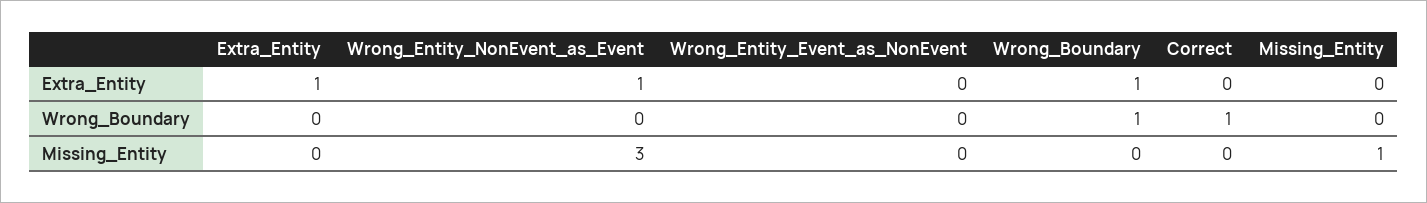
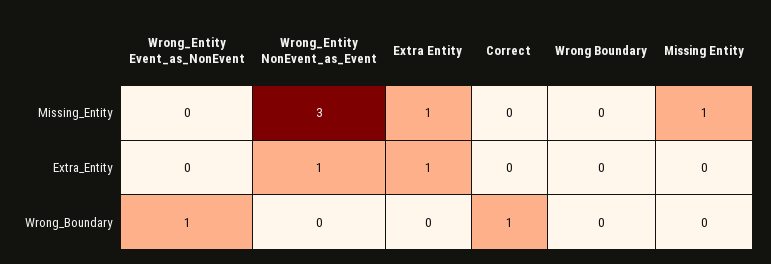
  {
    "Extra_Entity": {
      "Extra_Entity": 1,
      "Wrong_Boundary": 0,
-     "Missing_Entity": 0
+     "Missing_Entity": 1
    },
    "Wrong_Entity_NonEvent_as_Event": {
      "Extra_Entity": 1,
      "Wrong_Boundary": 0,
      "Missing_Entity": 3
    },
    "Wrong_Entity_Event_as_NonEvent": {
      "Extra_Entity": 0,
-     "Wrong_Boundary": 0,
+     "Wrong_Boundary": 1,
      "Missing_Entity": 0
    },
    "Wrong_Boundary": {
-     "Extra_Entity": 1,
+     "Extra_Entity": 0,
-     "Wrong_Boundary": 1,
+     "Wrong_Boundary": 0,
      "Missing_Entity": 0
    },
    "Correct": {
      "Extra_Entity": 0,
      "Wrong_Boundary": 1,
      "Missing_Entity": 0
    },
    "Missing_Entity": {
      "Extra_Entity": 0,
      "Wrong_Boundary": 0,
      "Missing_Entity": 1
    }
  }

